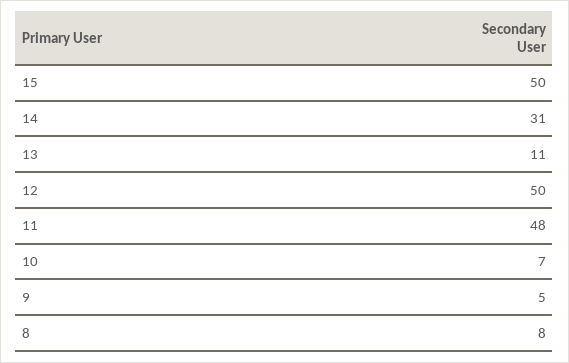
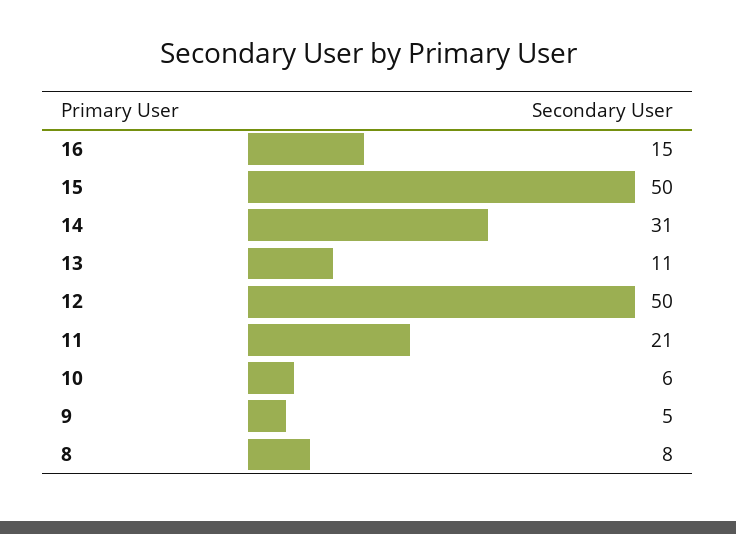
  {
    "15": 50,
    "14": 31,
    "13": 11,
    "12": 50,
-   "11": 48,
+   "11": 21,
-   "10": 7,
+   "10": 6,
    "9": 5,
-   "8": 8
+   "8": 8,
+   "16": 15
  }

